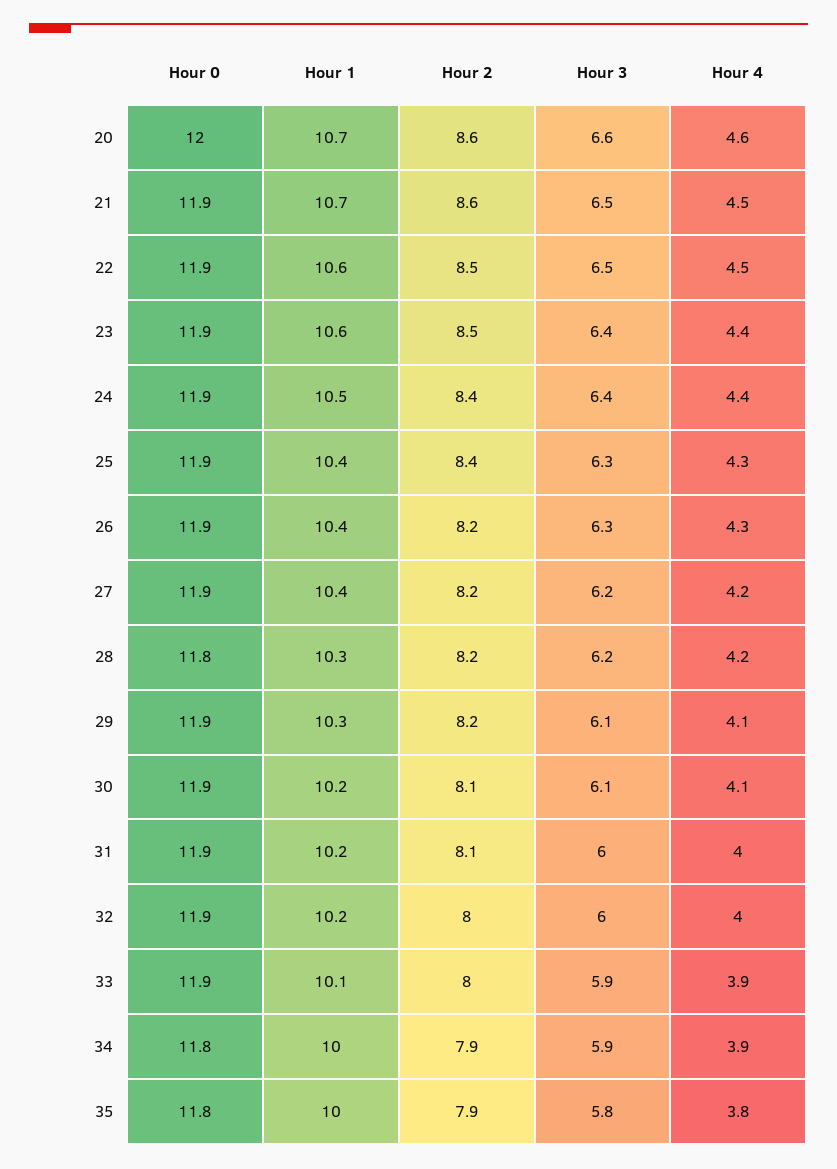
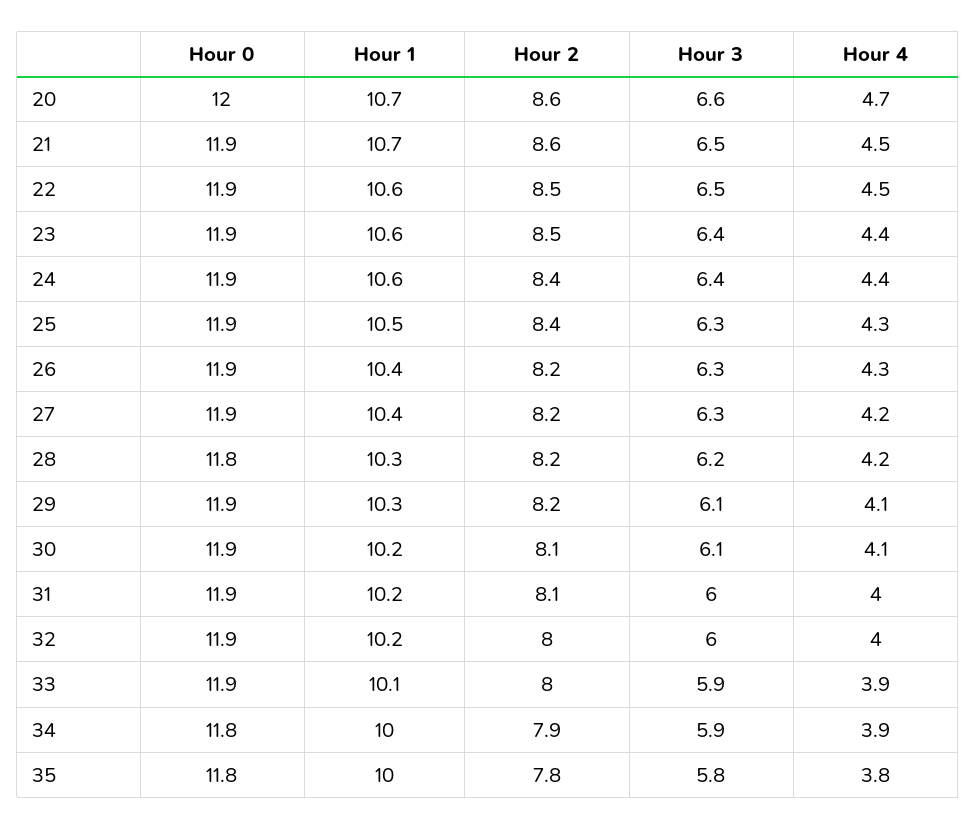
  {
    "Hour 0": {
      "20": 12,
      "21": 11.9,
      "22": 11.9,
      "23": 11.9,
      "24": 11.9,
      "25": 11.9,
      "26": 11.9,
      "27": 11.9,
      "28": 11.8,
      "29": 11.9,
      "30": 11.9,
      "31": 11.9,
      "32": 11.9,
      "33": 11.9,
      "34": 11.8,
      "35": 11.8
    },
    "Hour 1": {
      "20": 10.7,
      "21": 10.7,
      "22": 10.6,
      "23": 10.6,
-     "24": 10.5,
+     "24": 10.6,
-     "25": 10.4,
+     "25": 10.5,
      "26": 10.4,
      "27": 10.4,
      "28": 10.3,
      "29": 10.3,
      "30": 10.2,
      "31": 10.2,
      "32": 10.2,
      "33": 10.1,
      "34": 10,
      "35": 10
    },
    "Hour 2": {
      "20": 8.6,
      "21": 8.6,
      "22": 8.5,
      "23": 8.5,
      "24": 8.4,
      "25": 8.4,
      "26": 8.2,
      "27": 8.2,
      "28": 8.2,
      "29": 8.2,
      "30": 8.1,
      "31": 8.1,
      "32": 8,
      "33": 8,
      "34": 7.9,
-     "35": 7.9
+     "35": 7.8
    },
    "Hour 3": {
      "20": 6.6,
      "21": 6.5,
      "22": 6.5,
      "23": 6.4,
      "24": 6.4,
      "25": 6.3,
      "26": 6.3,
-     "27": 6.2,
+     "27": 6.3,
      "28": 6.2,
      "29": 6.1,
      "30": 6.1,
      "31": 6,
      "32": 6,
      "33": 5.9,
      "34": 5.9,
      "35": 5.8
    },
    "Hour 4": {
-     "20": 4.6,
+     "20": 4.7,
      "21": 4.5,
      "22": 4.5,
      "23": 4.4,
      "24": 4.4,
      "25": 4.3,
      "26": 4.3,
      "27": 4.2,
      "28": 4.2,
      "29": 4.1,
      "30": 4.1,
      "31": 4,
      "32": 4,
      "33": 3.9,
      "34": 3.9,
      "35": 3.8
    }
  }

